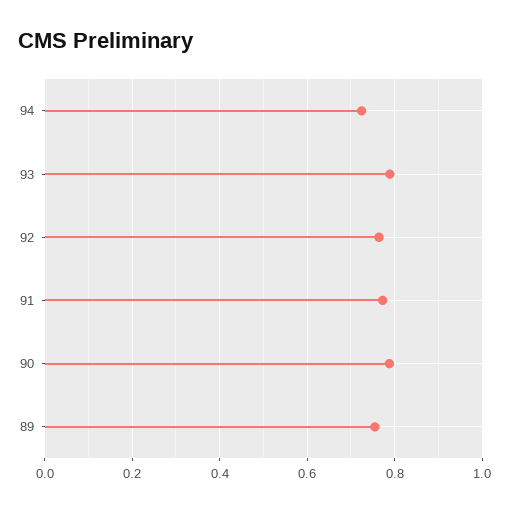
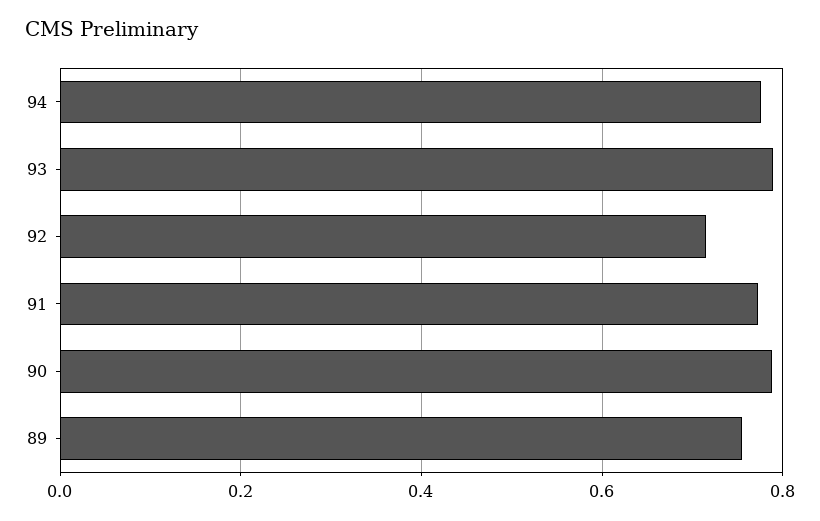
  {
-   "94": 0.72,
+   "94": 0.78,
    "93": 0.78,
-   "92": 0.76,
+   "92": 0.72,
    "91": 0.78,
    "90": 0.78,
    "89": 0.76
  }

